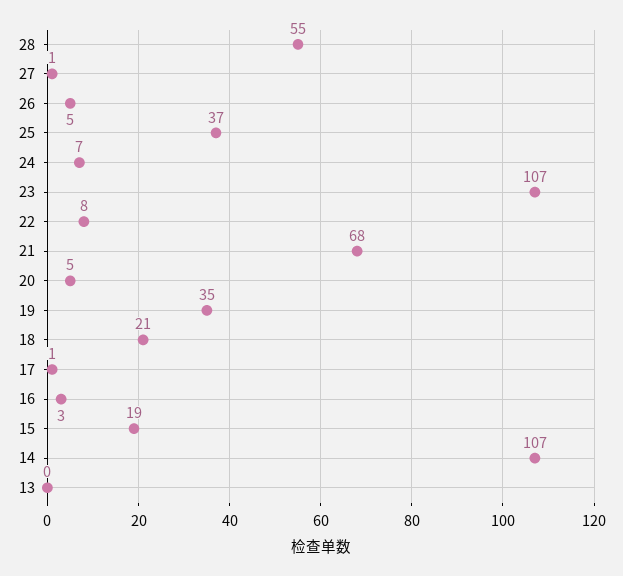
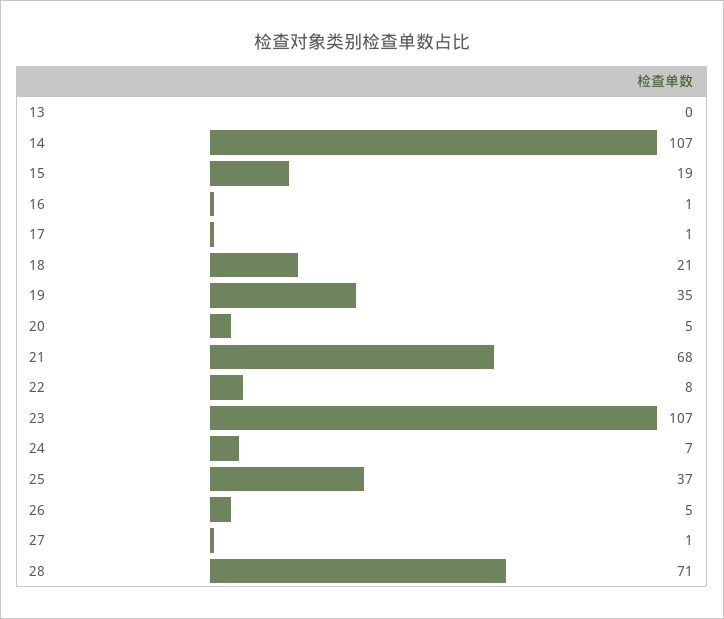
  {
-   "28": 55,
+   "28": 71,
    "27": 1,
    "26": 5,
    "25": 37,
    "24": 7,
    "23": 107,
    "22": 8,
    "21": 68,
    "20": 5,
    "19": 35,
    "18": 21,
    "17": 1,
-   "16": 3,
+   "16": 1,
    "15": 19,
    "14": 107,
    "13": 0
  }

